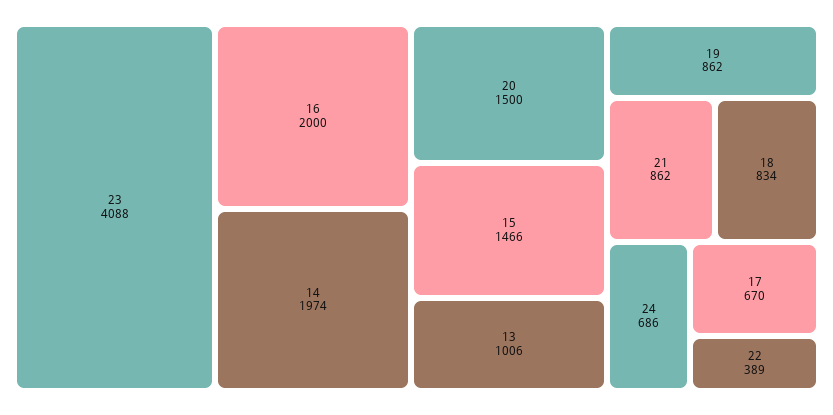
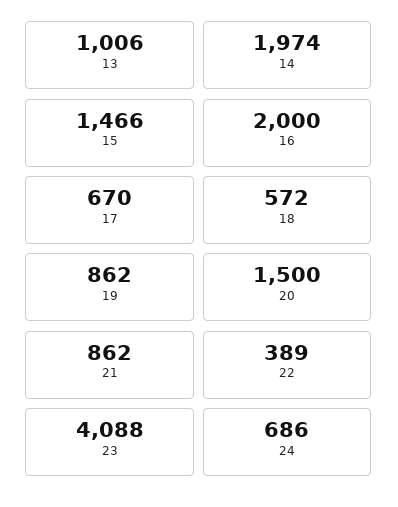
  {
    "23": 4088,
    "16": 2000,
    "14": 1974,
    "20": 1500,
    "15": 1466,
    "13": 1006,
    "19": 862,
    "21": 862,
-   "18": 834,
+   "18": 572,
    "24": 686,
    "17": 670,
    "22": 389
  }

